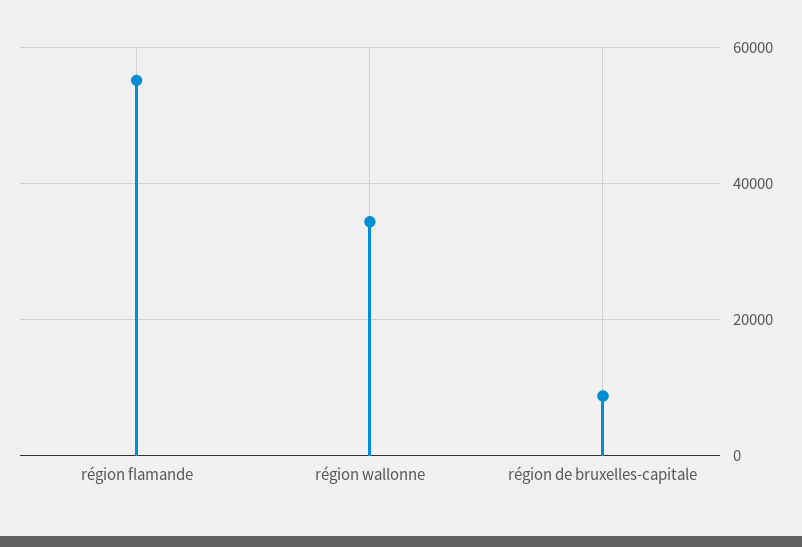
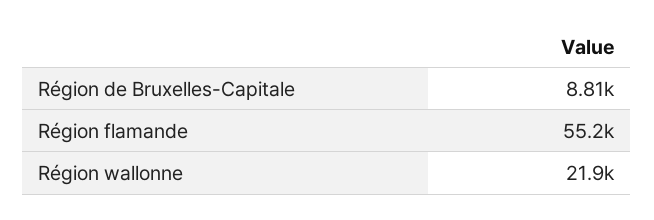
  {
    "région flamande": 55200,
-   "région wallonne": 34000,
+   "région wallonne": 21900,
    "région de bruxelles-capitale": 8810
  }

